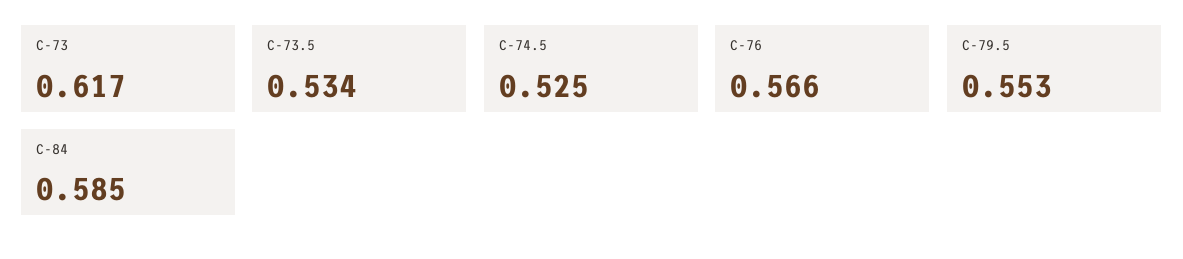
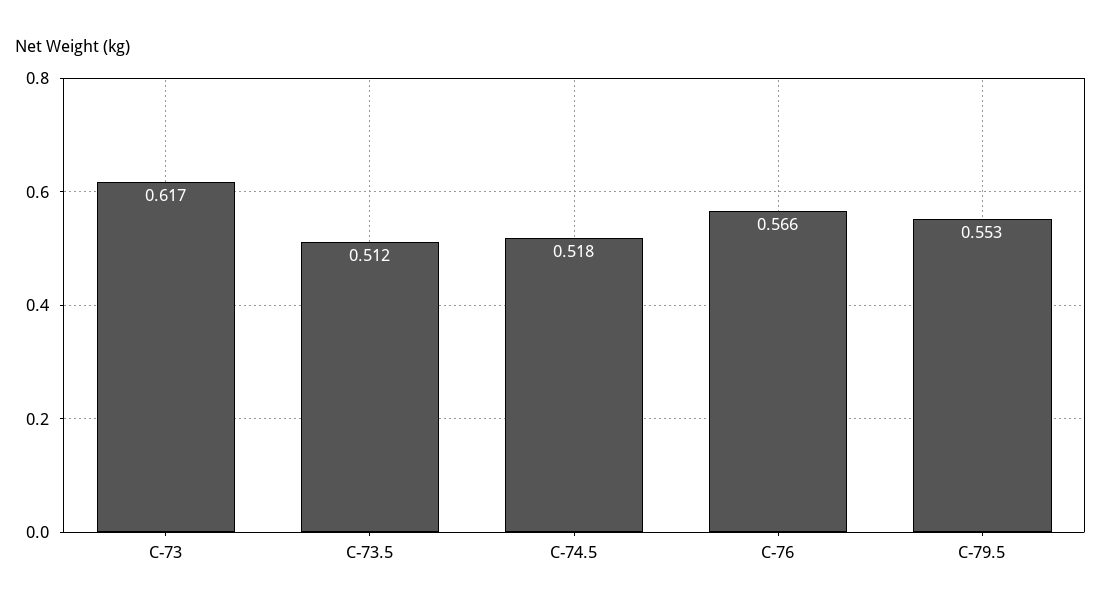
  {
    "C-73": 0.617,
-   "C-73.5": 0.534,
+   "C-73.5": 0.512,
-   "C-74.5": 0.525,
+   "C-74.5": 0.518,
    "C-76": 0.566,
-   "C-79.5": 0.553,
+   "C-79.5": 0.553
-   "C-84": 0.585
  }

